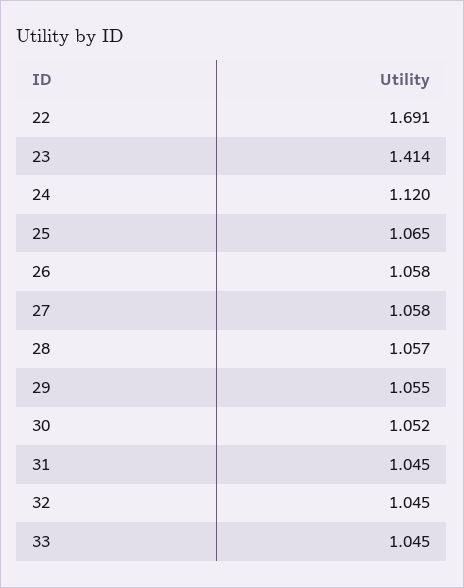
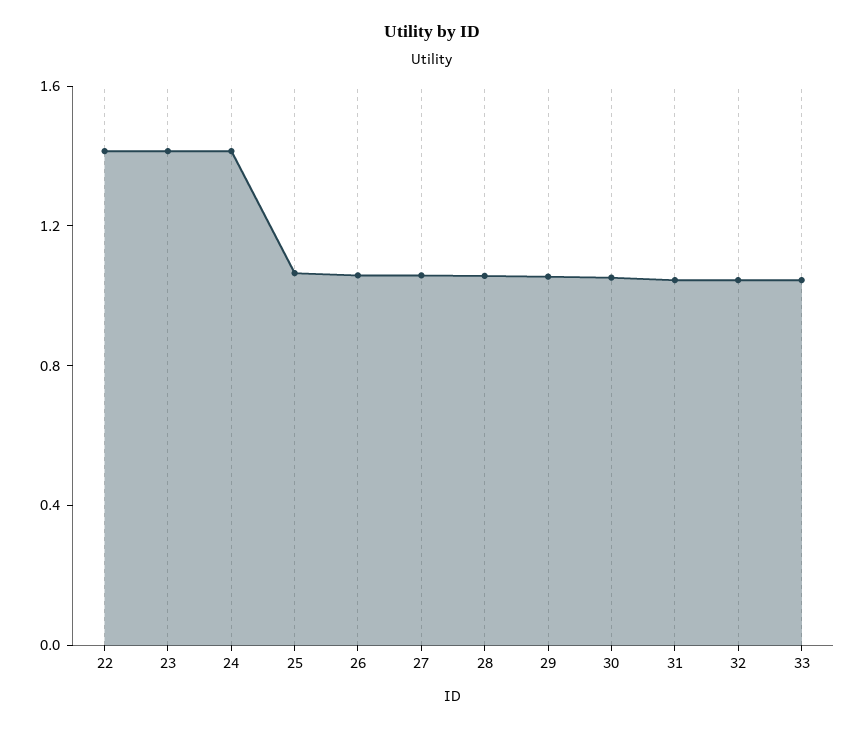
  {
-   "22": 1.691,
+   "22": 1.4,
    "23": 1.414,
-   "24": 1.12,
+   "24": 1.4,
    "25": 1.065,
    "26": 1.058,
    "27": 1.058,
    "28": 1.057,
    "29": 1.055,
    "30": 1.052,
    "31": 1.045,
    "32": 1.045,
    "33": 1.045
  }

